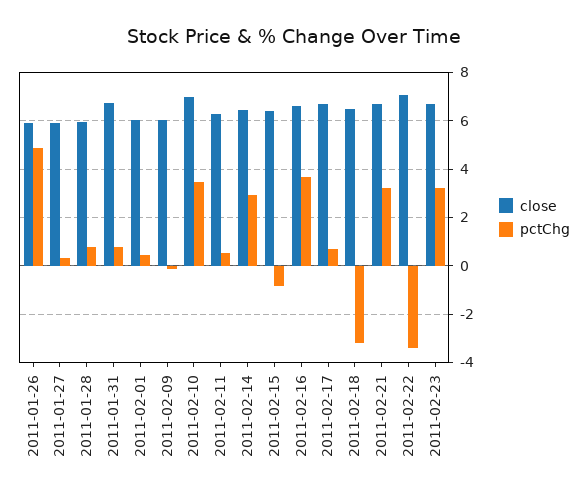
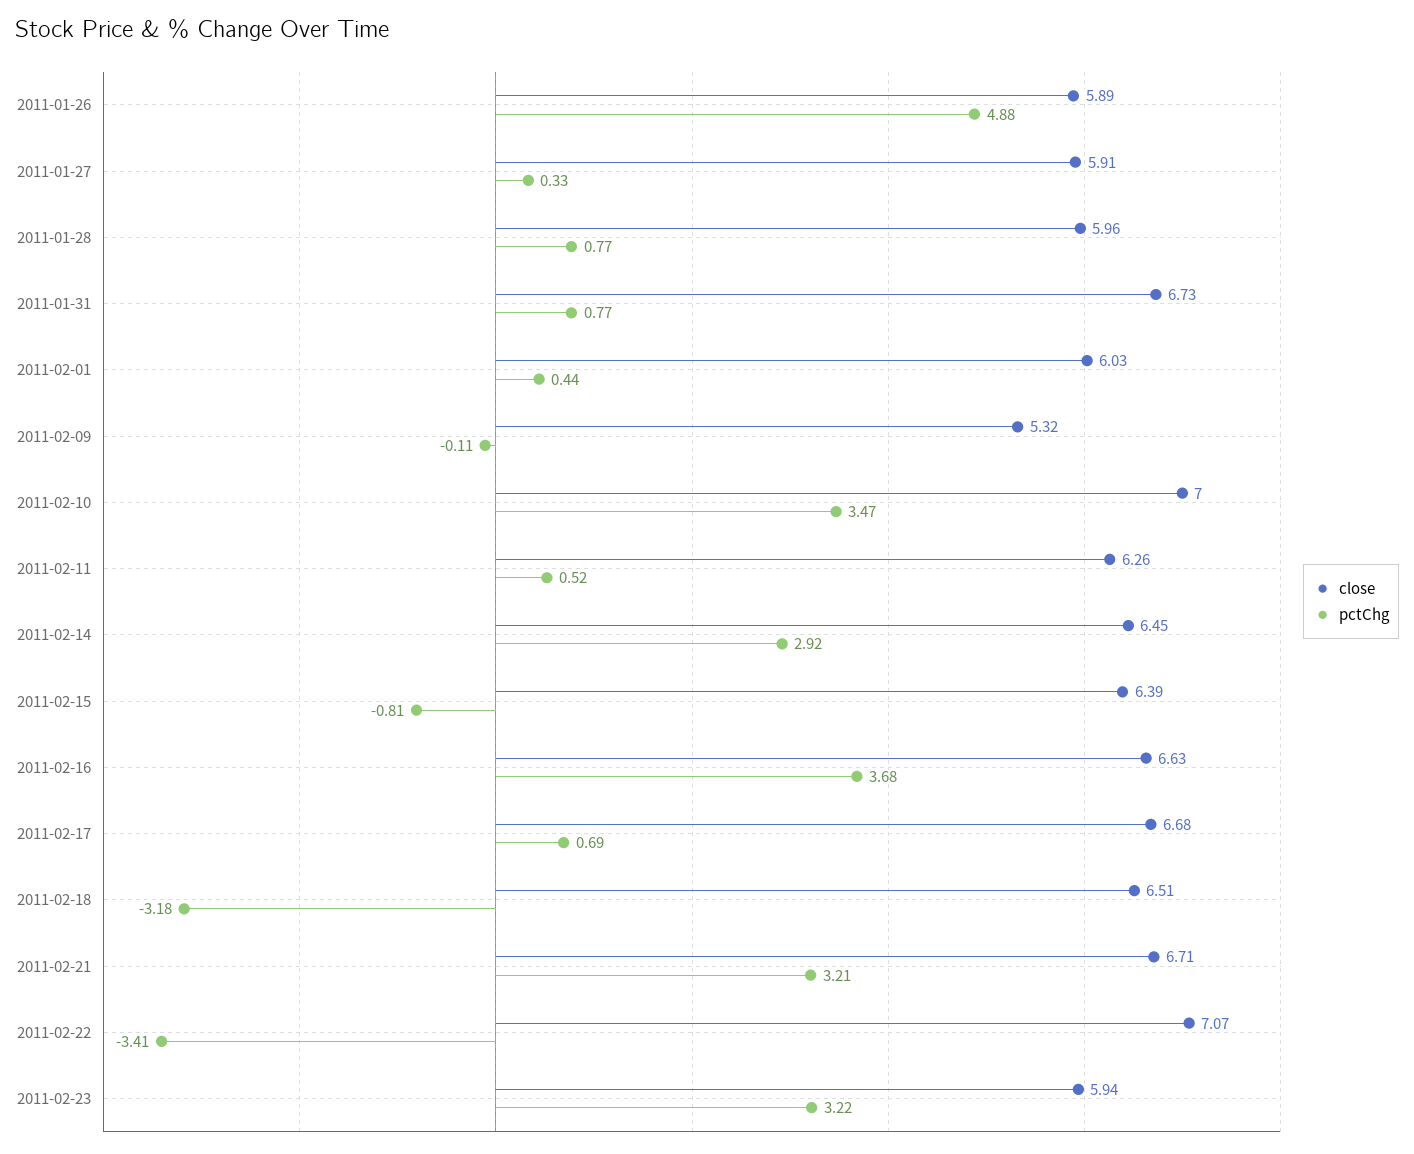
  {
    "close": {
      "2011-01-26": 5.89,
      "2011-01-27": 5.91,
      "2011-01-28": 5.96,
      "2011-01-31": 6.73,
      "2011-02-01": 6.03,
-     "2011-02-09": 6,
+     "2011-02-09": 5.32,
      "2011-02-10": 7,
      "2011-02-11": 6.26,
      "2011-02-14": 6.45,
      "2011-02-15": 6.39,
      "2011-02-16": 6.63,
      "2011-02-17": 6.68,
      "2011-02-18": 6.51,
      "2011-02-21": 6.71,
      "2011-02-22": 7.07,
-     "2011-02-23": 6.75
+     "2011-02-23": 5.94
    },
    "pctChg": {
      "2011-01-26": 4.88,
      "2011-01-27": 0.33,
      "2011-01-28": 0.77,
      "2011-01-31": 0.77,
      "2011-02-01": 0.44,
      "2011-02-09": -0.11,
      "2011-02-10": 3.47,
      "2011-02-11": 0.52,
      "2011-02-14": 2.92,
      "2011-02-15": -0.81,
      "2011-02-16": 3.68,
      "2011-02-17": 0.69,
      "2011-02-18": -3.18,
      "2011-02-21": 3.21,
      "2011-02-22": -3.41,
      "2011-02-23": 3.22
    }
  }

